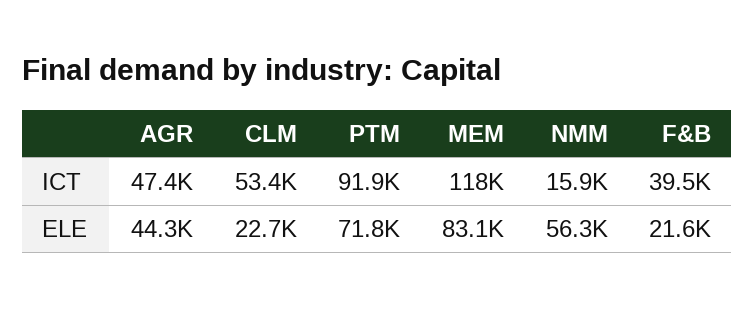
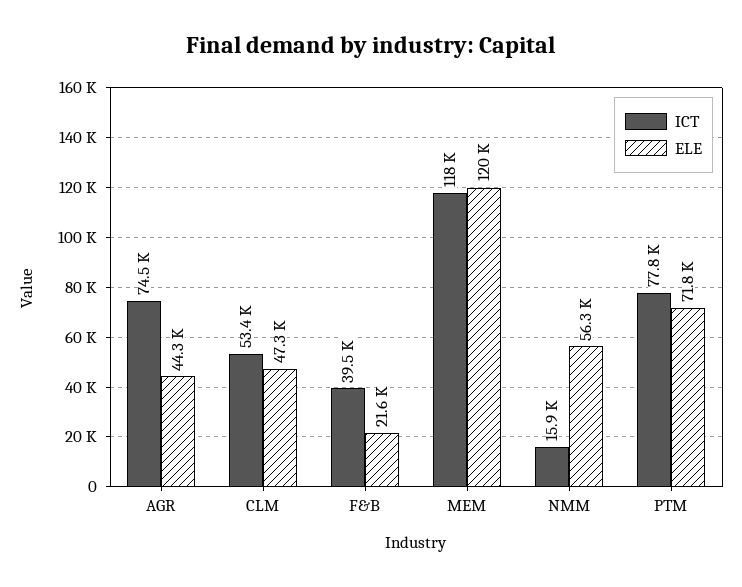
  {
    "ICT": {
-     "AGR": 47400,
+     "AGR": 74500,
      "CLM": 53400,
-     "PTM": 91900,
+     "PTM": 77800,
      "MEM": 118000,
      "NMM": 15900,
      "F&B": 39500
    },
    "ELE": {
      "AGR": 44300,
-     "CLM": 22700,
+     "CLM": 47300,
      "PTM": 71800,
-     "MEM": 83100,
+     "MEM": 120000,
      "NMM": 56300,
      "F&B": 21600
    }
  }

